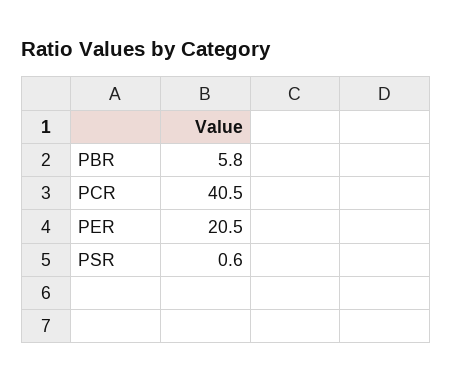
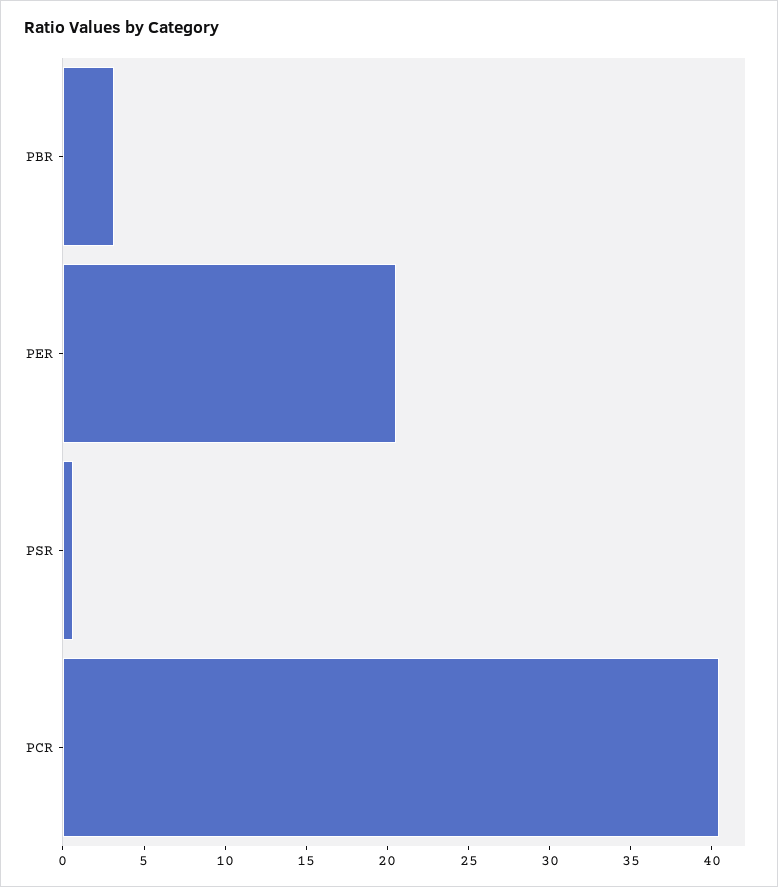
  {
-   "PBR": 5.8,
+   "PBR": 3,
    "PCR": 40.5,
    "PER": 20.5,
    "PSR": 0.6
  }

